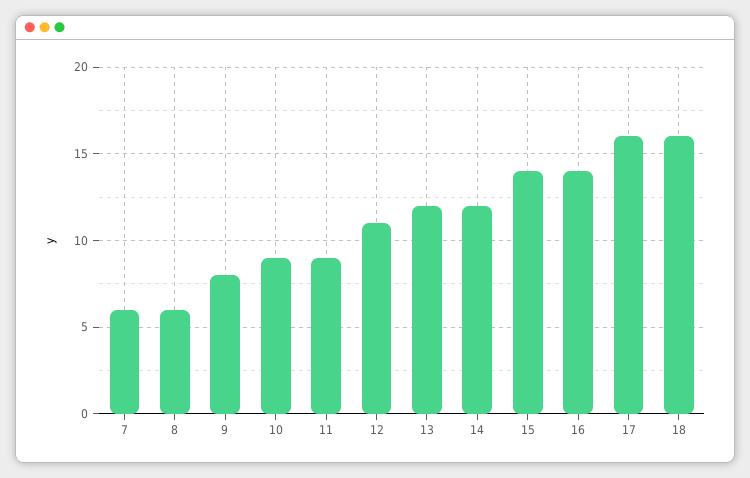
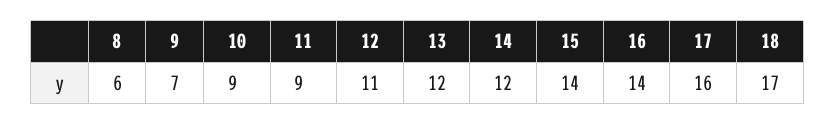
  {
-   "7": 6,
    "8": 6,
-   "9": 8,
+   "9": 7,
    "10": 9,
    "11": 9,
    "12": 11,
    "13": 12,
    "14": 12,
    "15": 14,
    "16": 14,
    "17": 16,
-   "18": 16
+   "18": 17
  }

